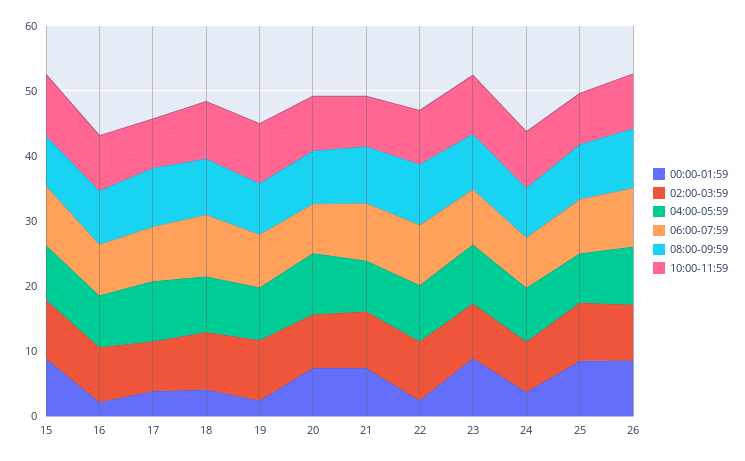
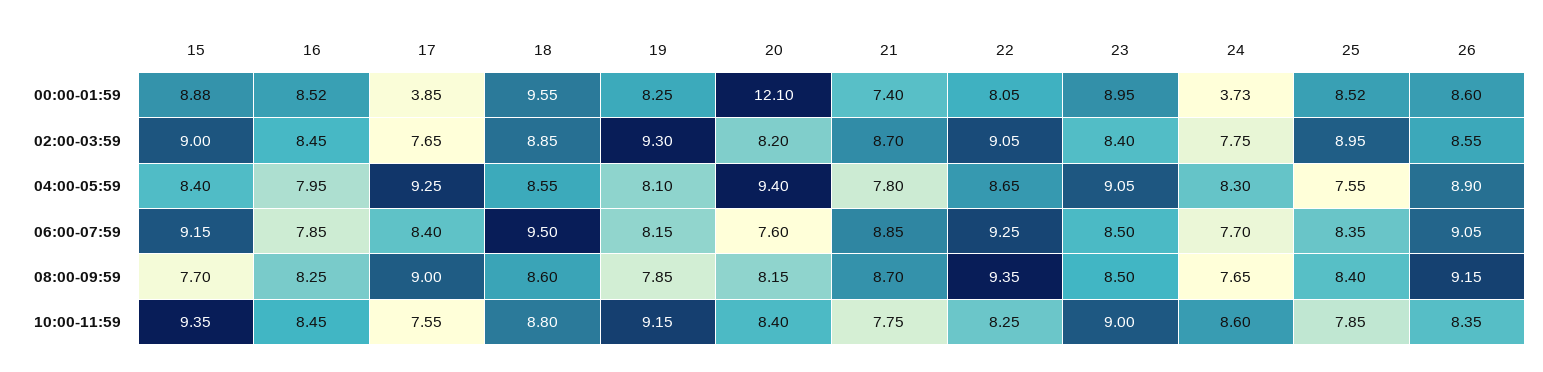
  {
    "00:00-01:59": {
      "15": 8.88,
-     "16": 2,
+     "16": 8.52,
      "17": 3.85,
-     "18": 4,
+     "18": 9.55,
-     "19": 2,
+     "19": 8.25,
-     "20": 8,
+     "20": 12.1,
      "21": 7.4,
-     "22": 2,
+     "22": 8.05,
      "23": 8.95,
      "24": 3.73,
      "25": 8.52,
      "26": 8.6
    },
    "02:00-03:59": {
      "15": 9,
      "16": 8.45,
      "17": 7.65,
      "18": 8.85,
      "19": 9.3,
      "20": 8.2,
      "21": 8.7,
      "22": 9.05,
      "23": 8.4,
      "24": 7.75,
      "25": 8.95,
      "26": 8.55
    },
    "04:00-05:59": {
      "15": 8.4,
      "16": 7.95,
      "17": 9.25,
      "18": 8.55,
      "19": 8.1,
      "20": 9.4,
      "21": 7.8,
      "22": 8.65,
      "23": 9.05,
      "24": 8.3,
      "25": 7.55,
      "26": 8.9
    },
    "06:00-07:59": {
      "15": 9.15,
      "16": 7.85,
      "17": 8.4,
      "18": 9.5,
      "19": 8.15,
      "20": 7.6,
      "21": 8.85,
      "22": 9.25,
      "23": 8.5,
      "24": 7.7,
      "25": 8.35,
      "26": 9.05
    },
    "08:00-09:59": {
      "15": 7.7,
      "16": 8.25,
      "17": 9,
      "18": 8.6,
      "19": 7.85,
      "20": 8.15,
      "21": 8.7,
      "22": 9.35,
      "23": 8.5,
      "24": 7.65,
      "25": 8.4,
      "26": 9.15
    },
    "10:00-11:59": {
      "15": 9.35,
      "16": 8.45,
      "17": 7.55,
      "18": 8.8,
      "19": 9.15,
      "20": 8.4,
      "21": 7.75,
      "22": 8.25,
      "23": 9,
      "24": 8.6,
      "25": 7.85,
      "26": 8.35
    }
  }

